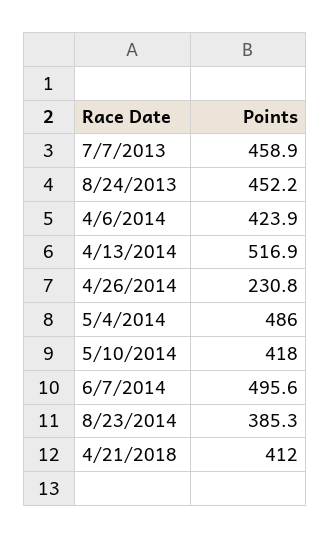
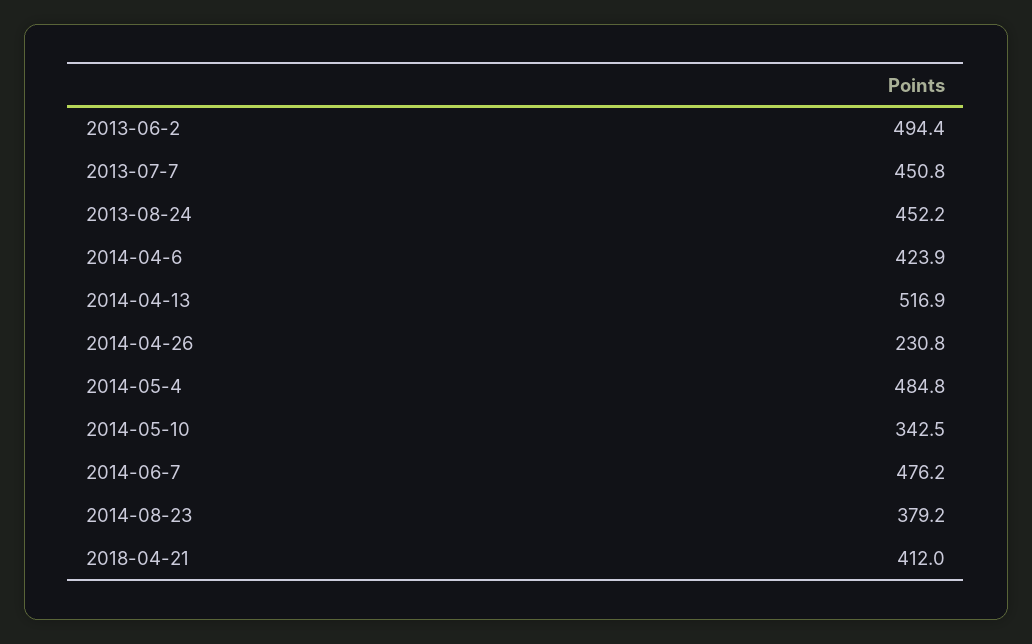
  {
-   "7/7/2013": 458.9,
+   "7/7/2013": 450.8,
    "8/24/2013": 452.2,
    "4/6/2014": 423.9,
    "4/13/2014": 516.9,
    "4/26/2014": 230.8,
-   "5/4/2014": 486,
+   "5/4/2014": 484.8,
-   "5/10/2014": 418,
+   "5/10/2014": 342.5,
-   "6/7/2014": 495.6,
+   "6/7/2014": 476.2,
-   "8/23/2014": 385.3,
+   "8/23/2014": 379.2,
-   "4/21/2018": 412
+   "4/21/2018": 412,
+   "2013-06-2": 494.4
  }

